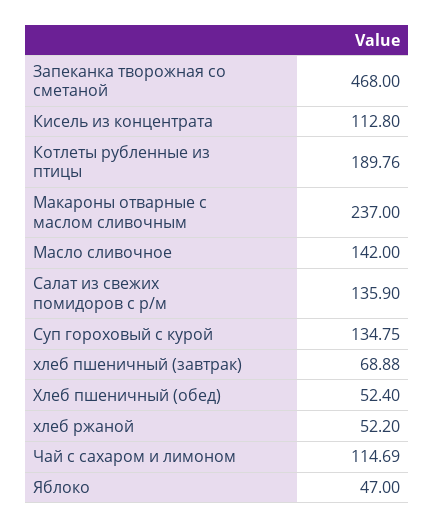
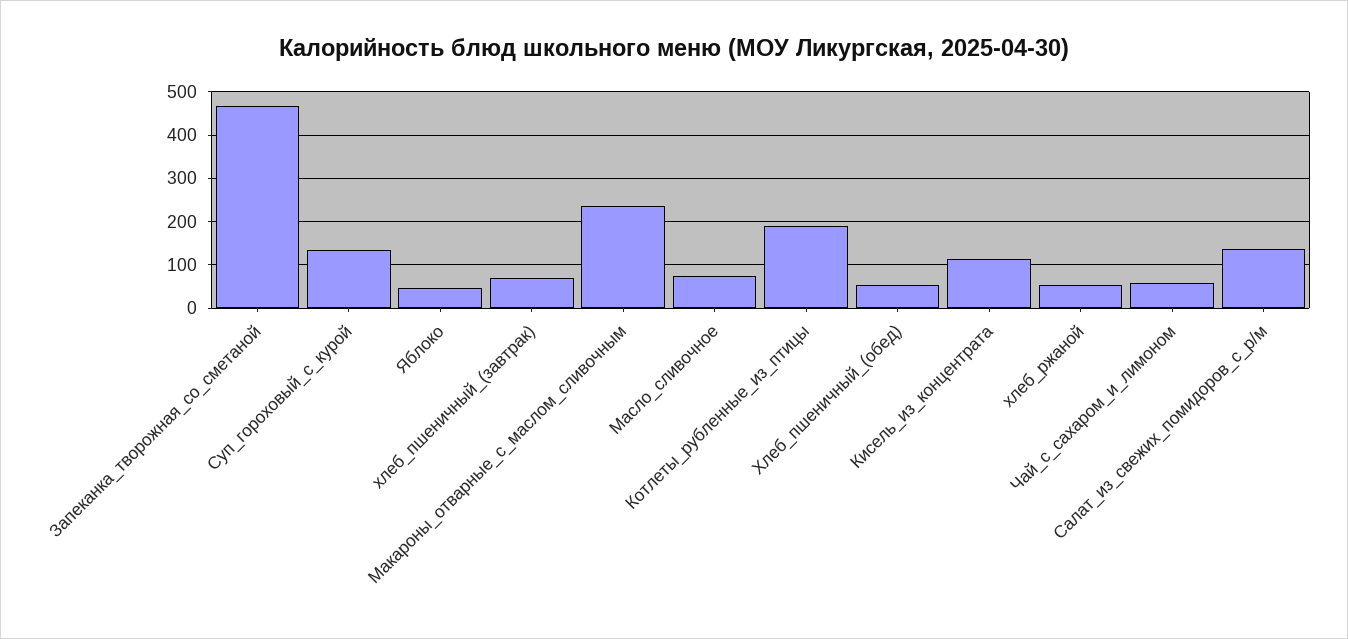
  {
    "Запеканка творожная со сметаной": 468,
    "Кисель из концентрата": 112.8,
    "Котлеты рубленные из птицы": 189.76,
    "Макароны отварные с маслом сливочным": 237,
-   "Масло сливочное": 142,
+   "Масло сливочное": 80,
    "Салат из свежих помидоров с р/м": 135.9,
    "Суп гороховый с курой": 134.75,
    "хлеб пшеничный (завтрак)": 68.88,
    "Хлеб пшеничный (обед)": 52.4,
    "хлеб ржаной": 52.2,
-   "Чай с сахаром и лимоном": 114.69,
+   "Чай с сахаром и лимоном": 60,
    "Яблоко": 47
  }

